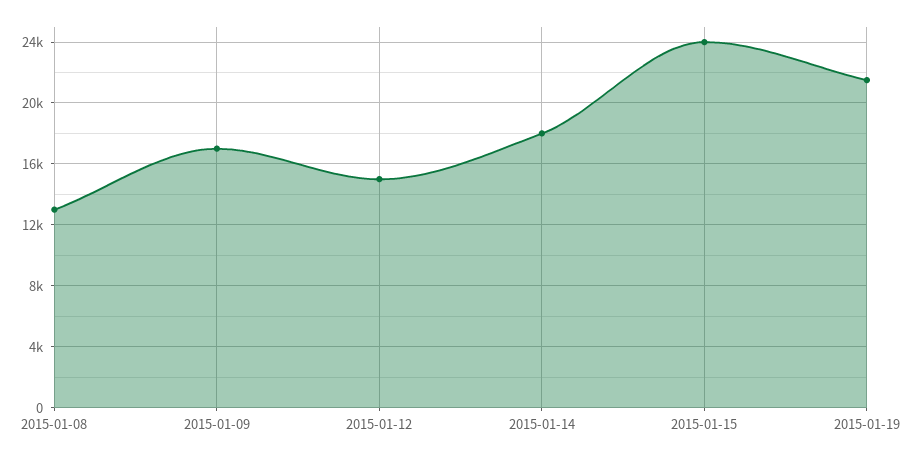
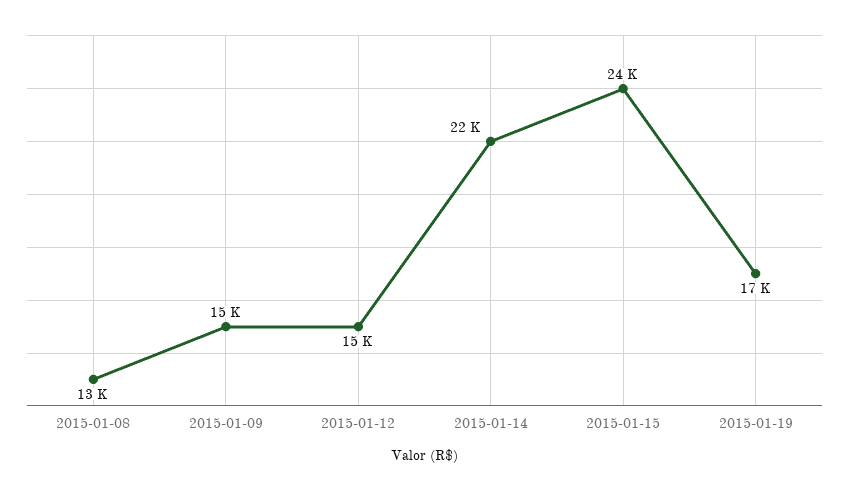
  {
    "2015-01-08": 13000,
-   "2015-01-09": 17000,
+   "2015-01-09": 15000,
    "2015-01-12": 15000,
-   "2015-01-14": 18000,
+   "2015-01-14": 22000,
    "2015-01-15": 24000,
-   "2015-01-19": 21500
+   "2015-01-19": 17000
  }

